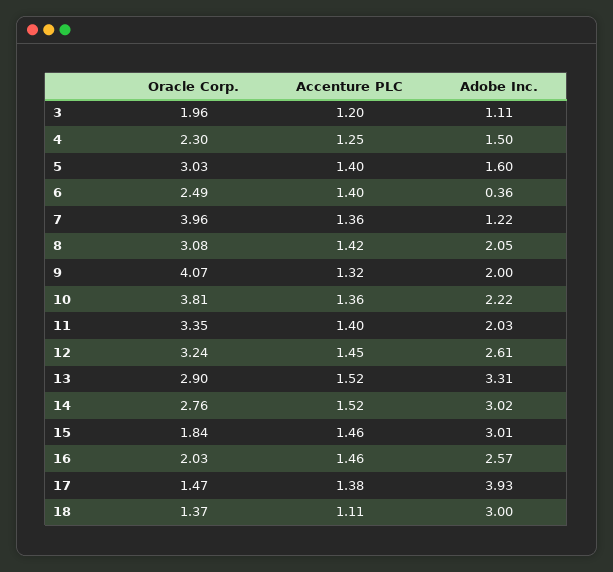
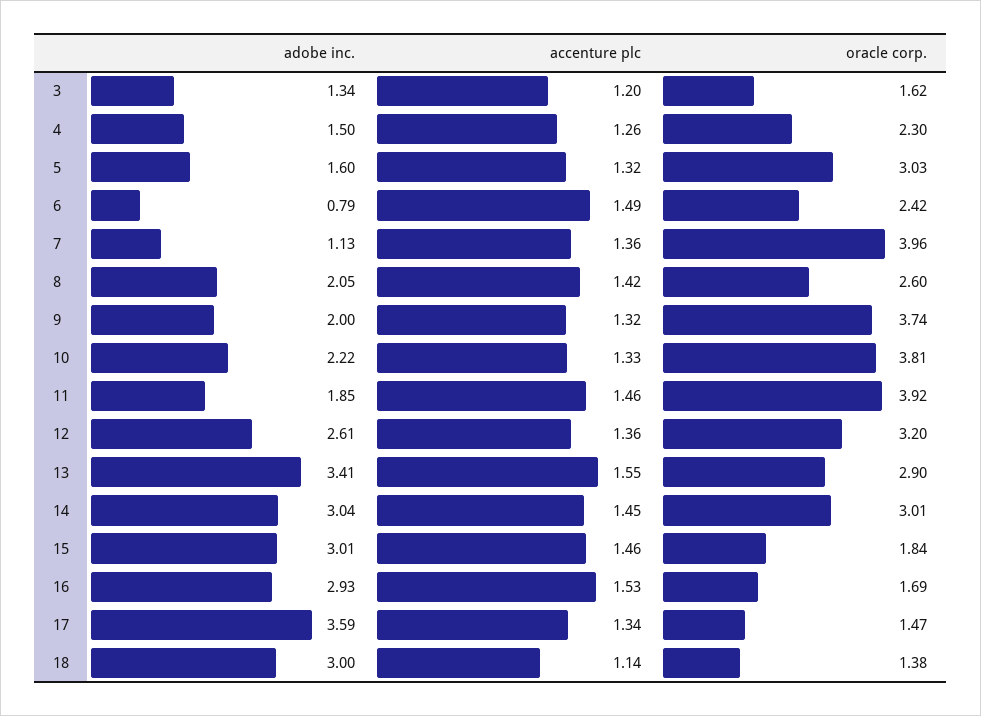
  {
    "Oracle Corp.": {
-     "3": 1.96,
+     "3": 1.62,
      "4": 2.3,
      "5": 3.03,
-     "6": 2.49,
+     "6": 2.42,
      "7": 3.96,
-     "8": 3.08,
+     "8": 2.6,
-     "9": 4.07,
+     "9": 3.74,
      "10": 3.81,
-     "11": 3.35,
+     "11": 3.92,
-     "12": 3.24,
+     "12": 3.2,
      "13": 2.9,
-     "14": 2.76,
+     "14": 3.01,
      "15": 1.84,
-     "16": 2.03,
+     "16": 1.69,
      "17": 1.47,
-     "18": 1.37
+     "18": 1.38
    },
    "Accenture PLC": {
      "3": 1.2,
-     "4": 1.25,
+     "4": 1.26,
-     "5": 1.4,
+     "5": 1.32,
-     "6": 1.4,
+     "6": 1.49,
      "7": 1.36,
      "8": 1.42,
      "9": 1.32,
-     "10": 1.36,
+     "10": 1.33,
-     "11": 1.4,
+     "11": 1.46,
-     "12": 1.45,
+     "12": 1.36,
-     "13": 1.52,
+     "13": 1.55,
-     "14": 1.52,
+     "14": 1.45,
      "15": 1.46,
-     "16": 1.46,
+     "16": 1.53,
-     "17": 1.38,
+     "17": 1.34,
-     "18": 1.11
+     "18": 1.14
    },
    "Adobe Inc.": {
-     "3": 1.11,
+     "3": 1.34,
      "4": 1.5,
      "5": 1.6,
-     "6": 0.36,
+     "6": 0.79,
-     "7": 1.22,
+     "7": 1.13,
      "8": 2.05,
      "9": 2,
      "10": 2.22,
-     "11": 2.03,
+     "11": 1.85,
      "12": 2.61,
-     "13": 3.31,
+     "13": 3.41,
-     "14": 3.02,
+     "14": 3.04,
      "15": 3.01,
-     "16": 2.57,
+     "16": 2.93,
-     "17": 3.93,
+     "17": 3.59,
      "18": 3
    }
  }

